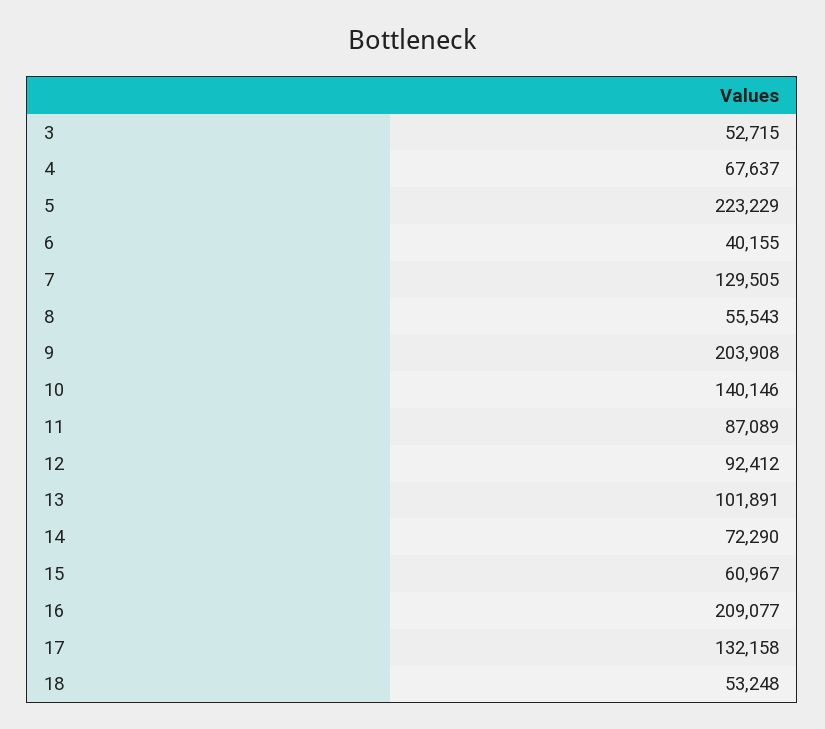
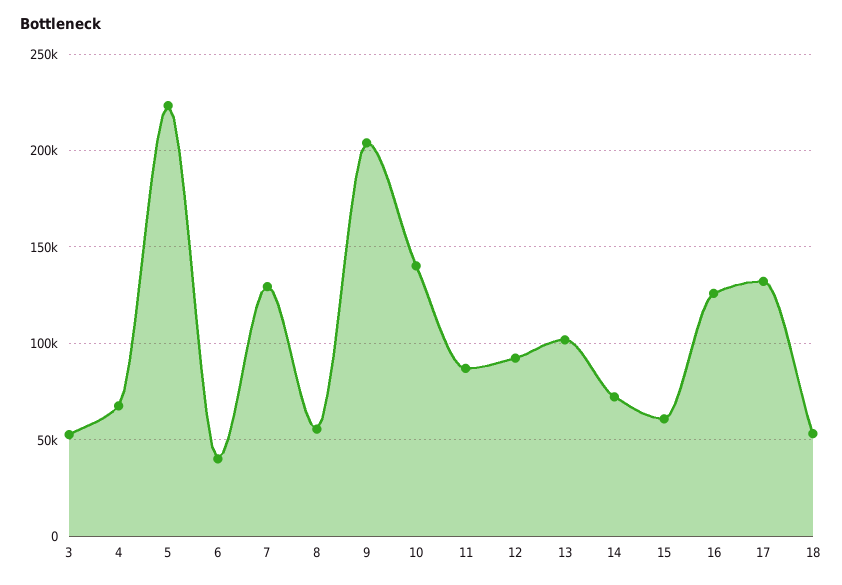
  {
    "3": 52715,
    "4": 67637,
    "5": 223229,
    "6": 40155,
    "7": 129505,
    "8": 55543,
    "9": 203908,
    "10": 140146,
    "11": 87089,
    "12": 92412,
    "13": 101891,
    "14": 72290,
    "15": 60967,
-   "16": 209077,
+   "16": 125000,
    "17": 132158,
    "18": 53248
  }

